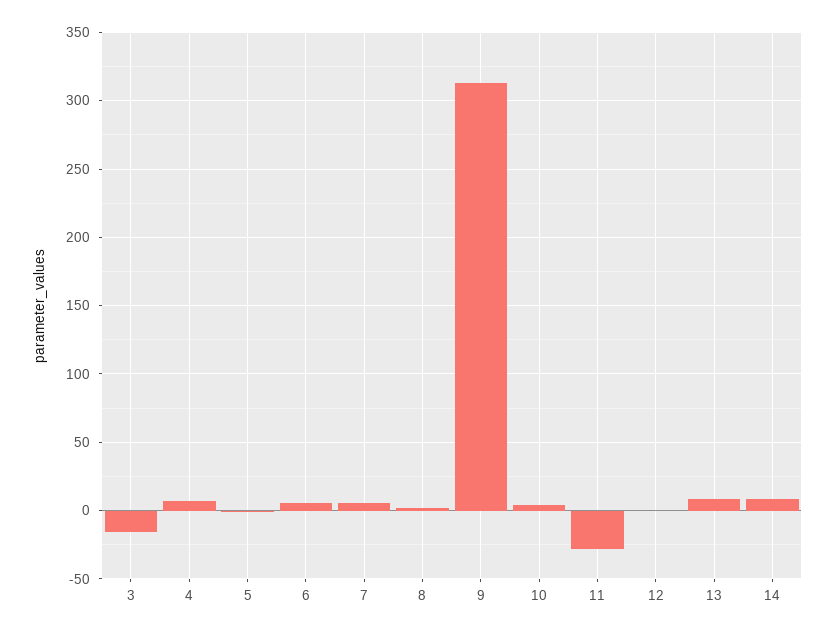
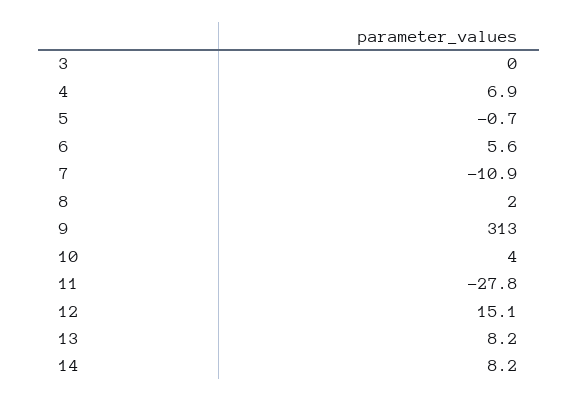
  {
-   "3": -15,
+   "3": 0,
    "4": 6.9,
    "5": -0.7,
    "6": 5.6,
-   "7": 5,
+   "7": -10.9,
    "8": 2,
    "9": 313,
    "10": 4,
    "11": -27.8,
-   "12": 0,
+   "12": 15.1,
    "13": 8.2,
    "14": 8.2
  }

